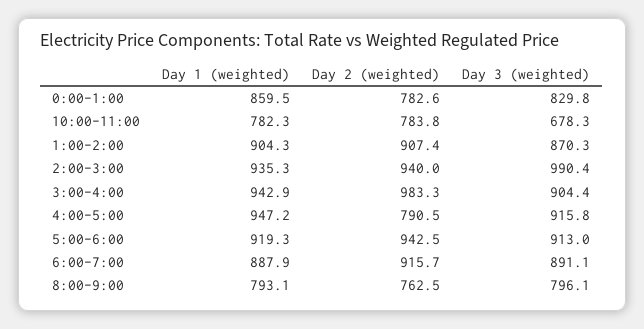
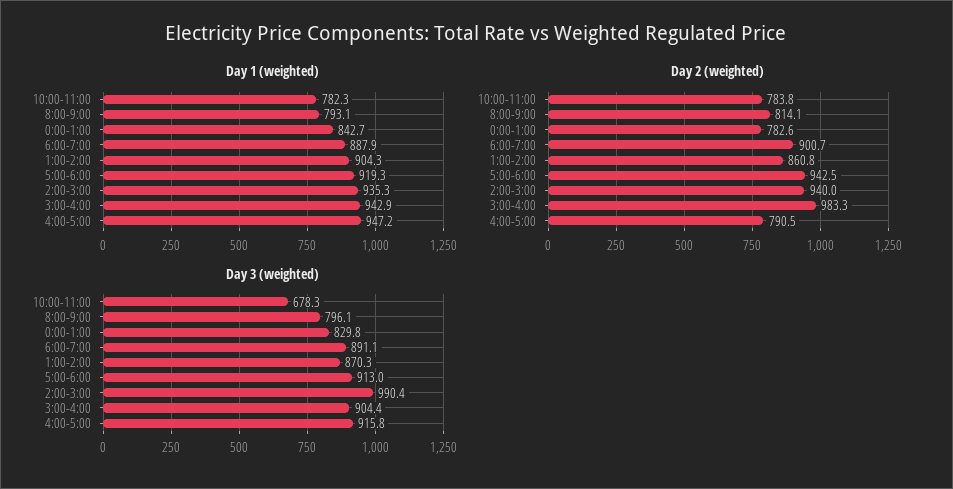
  {
    "Day 1 (weighted)": {
-     "0:00-1:00": 859.5,
+     "0:00-1:00": 842.7,
      "10:00-11:00": 782.3,
      "1:00-2:00": 904.3,
      "2:00-3:00": 935.3,
      "3:00-4:00": 942.9,
      "4:00-5:00": 947.2,
      "5:00-6:00": 919.3,
      "6:00-7:00": 887.9,
      "8:00-9:00": 793.1
    },
    "Day 2 (weighted)": {
      "0:00-1:00": 782.6,
      "10:00-11:00": 783.8,
-     "1:00-2:00": 907.4,
+     "1:00-2:00": 860.8,
      "2:00-3:00": 940,
      "3:00-4:00": 983.3,
      "4:00-5:00": 790.5,
      "5:00-6:00": 942.5,
-     "6:00-7:00": 915.7,
+     "6:00-7:00": 900.7,
-     "8:00-9:00": 762.5
+     "8:00-9:00": 814.1
    },
    "Day 3 (weighted)": {
      "0:00-1:00": 829.8,
      "10:00-11:00": 678.3,
      "1:00-2:00": 870.3,
      "2:00-3:00": 990.4,
      "3:00-4:00": 904.4,
      "4:00-5:00": 915.8,
      "5:00-6:00": 913,
      "6:00-7:00": 891.1,
      "8:00-9:00": 796.1
    }
  }

